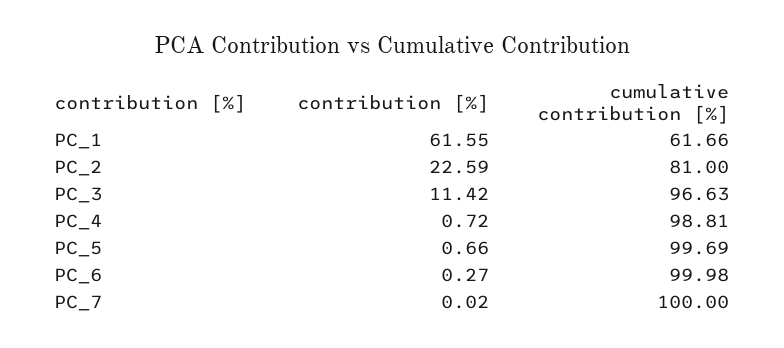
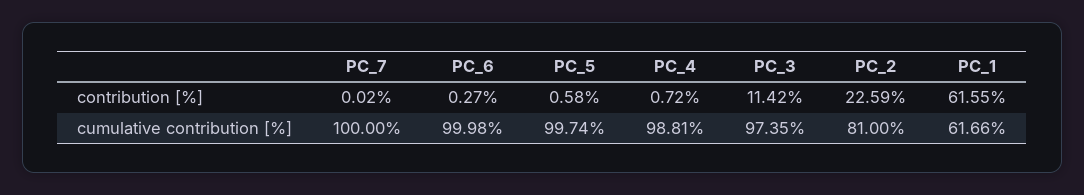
  {
    "contribution [%]": {
      "PC_1": 61.55,
      "PC_2": 22.59,
      "PC_3": 11.42,
      "PC_4": 0.72,
-     "PC_5": 0.66,
+     "PC_5": 0.58,
      "PC_6": 0.27,
      "PC_7": 0.02
    },
    "cumulative contribution [%]": {
      "PC_1": 61.66,
      "PC_2": 81,
-     "PC_3": 96.63,
+     "PC_3": 97.35,
      "PC_4": 98.81,
-     "PC_5": 99.69,
+     "PC_5": 99.74,
      "PC_6": 99.98,
      "PC_7": 100
    }
  }

